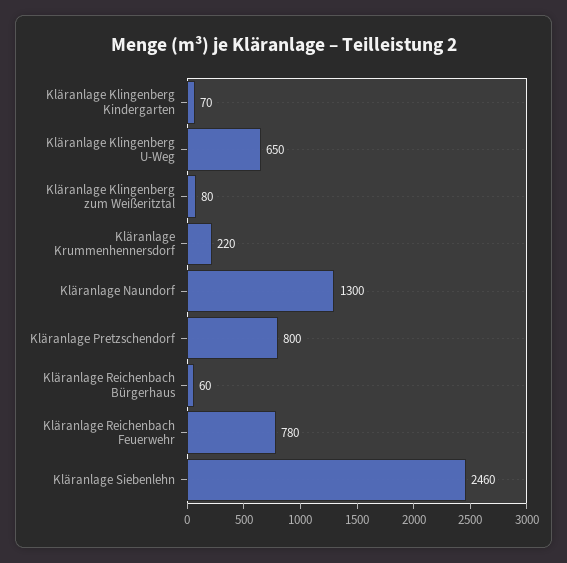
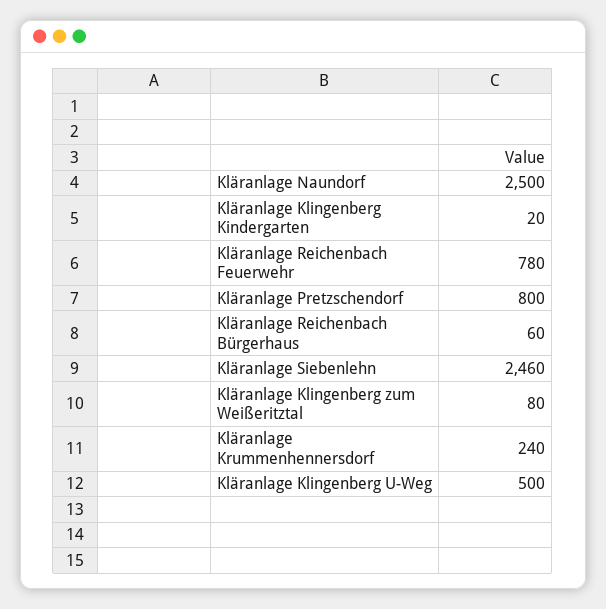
  {
-   "Kläranlage Klingenberg Kindergarten": 70,
+   "Kläranlage Klingenberg Kindergarten": 20,
-   "Kläranlage Klingenberg U-Weg": 650,
+   "Kläranlage Klingenberg U-Weg": 500,
    "Kläranlage Klingenberg zum Weißeritztal": 80,
-   "Kläranlage Krummenhennersdorf": 220,
+   "Kläranlage Krummenhennersdorf": 240,
-   "Kläranlage Naundorf": 1300,
+   "Kläranlage Naundorf": 2500,
    "Kläranlage Pretzschendorf": 800,
    "Kläranlage Reichenbach Bürgerhaus": 60,
    "Kläranlage Reichenbach Feuerwehr": 780,
    "Kläranlage Siebenlehn": 2460
  }

